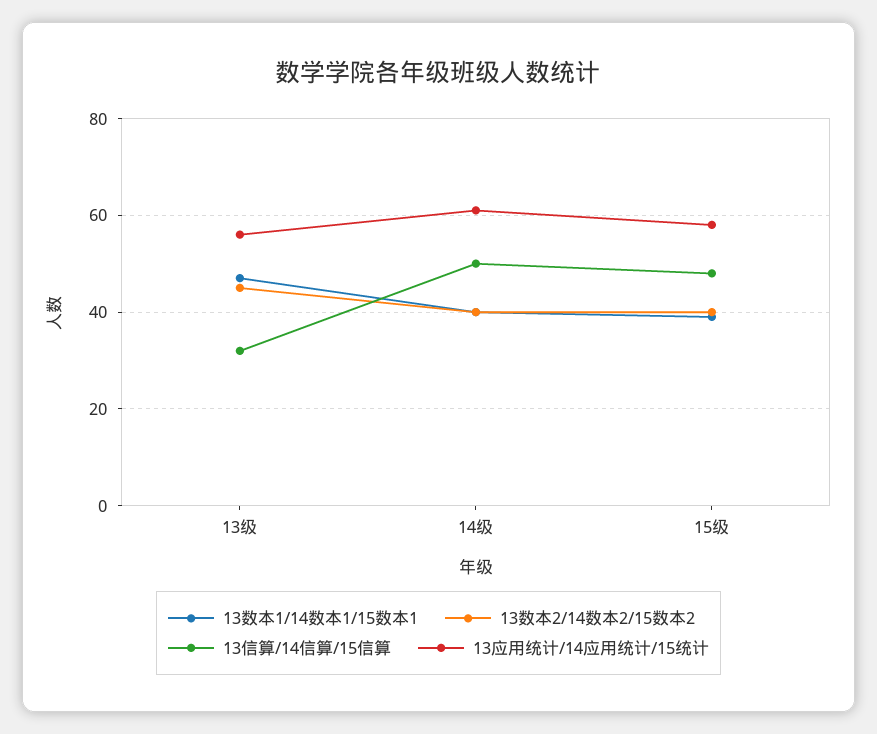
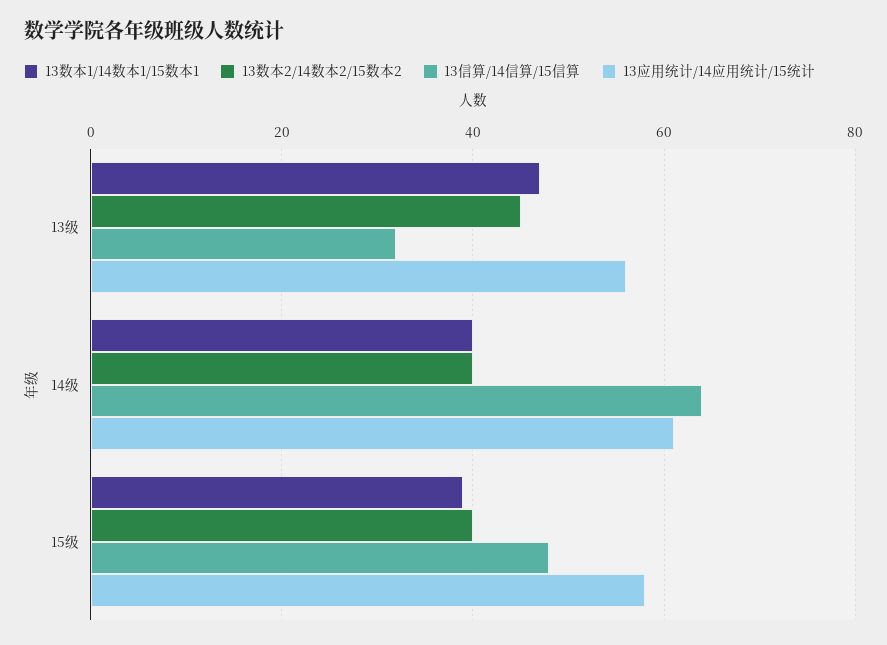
  {
    "13数本1/14数本1/15数本1": {
      "13级": 45,
      "14级": 40,
      "15级": 40
    },
    "13数本2/14数本2/15数本2": {
      "13级": 45,
      "14级": 40,
      "15级": 40
    },
    "13信算/14信算/15信算": {
      "13级": 30,
-     "14级": 50,
+     "14级": 65,
      "15级": 50
    },
    "13应用统计/14应用统计/15统计": {
      "13级": 55,
      "14级": 60,
      "15级": 60
    }
  }

